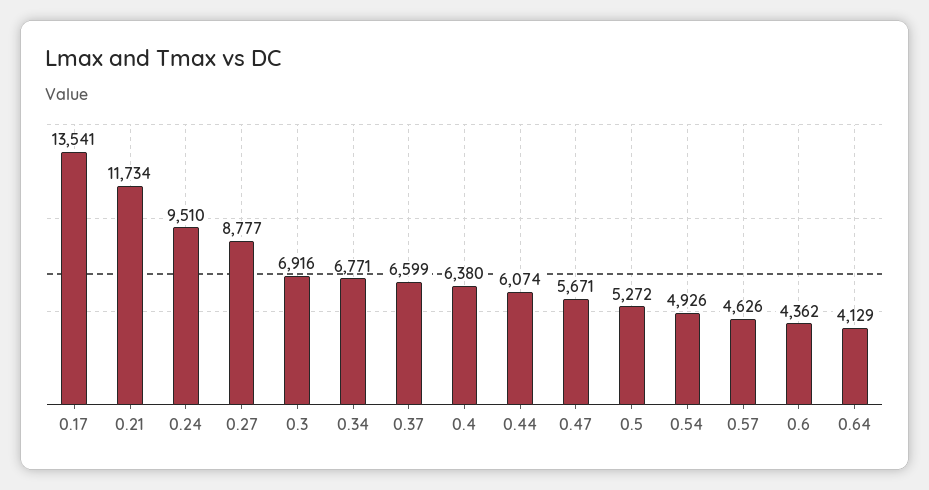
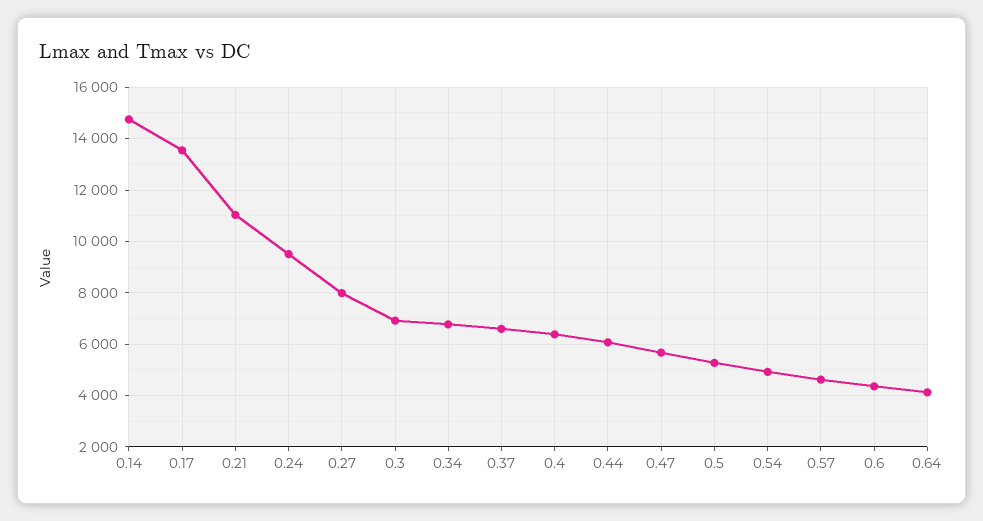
  {
    "0.17": 13541,
-   "0.21": 11734,
+   "0.21": 11000,
    "0.24": 9510,
-   "0.27": 8777,
+   "0.27": 8000,
    "0.3": 6916,
    "0.34": 6771,
    "0.37": 6599,
    "0.4": 6380,
    "0.44": 6074,
    "0.47": 5671,
    "0.5": 5272,
    "0.54": 4926,
    "0.57": 4626,
    "0.6": 4362,
-   "0.64": 4129
+   "0.64": 4129,
+   "0.14": 14750
  }

